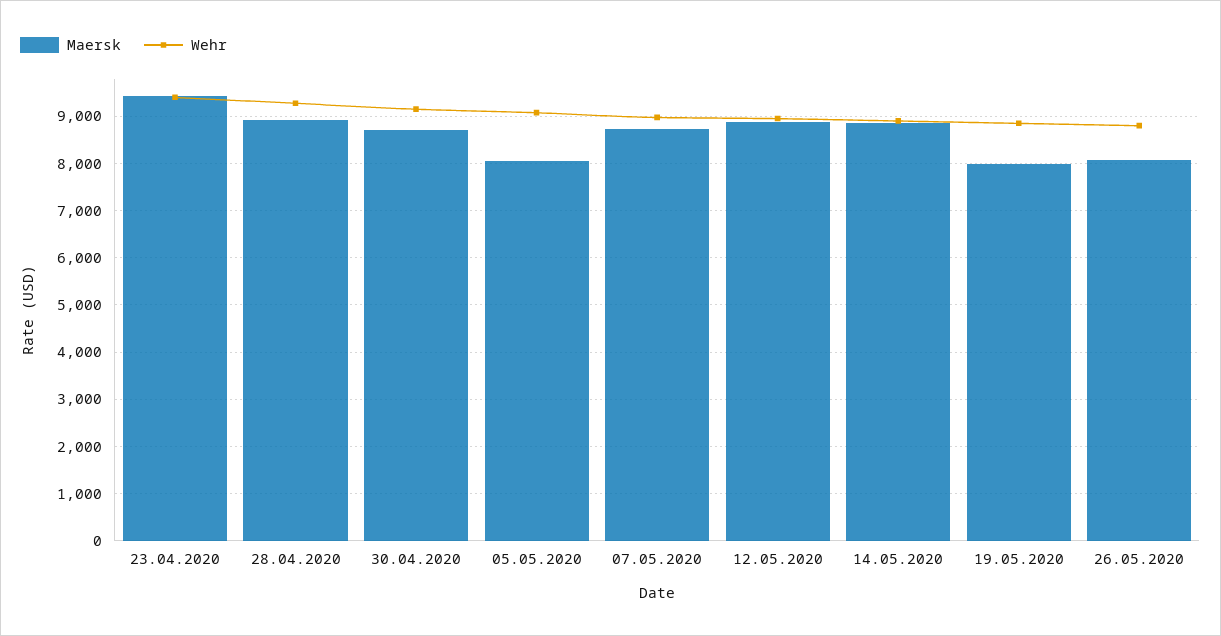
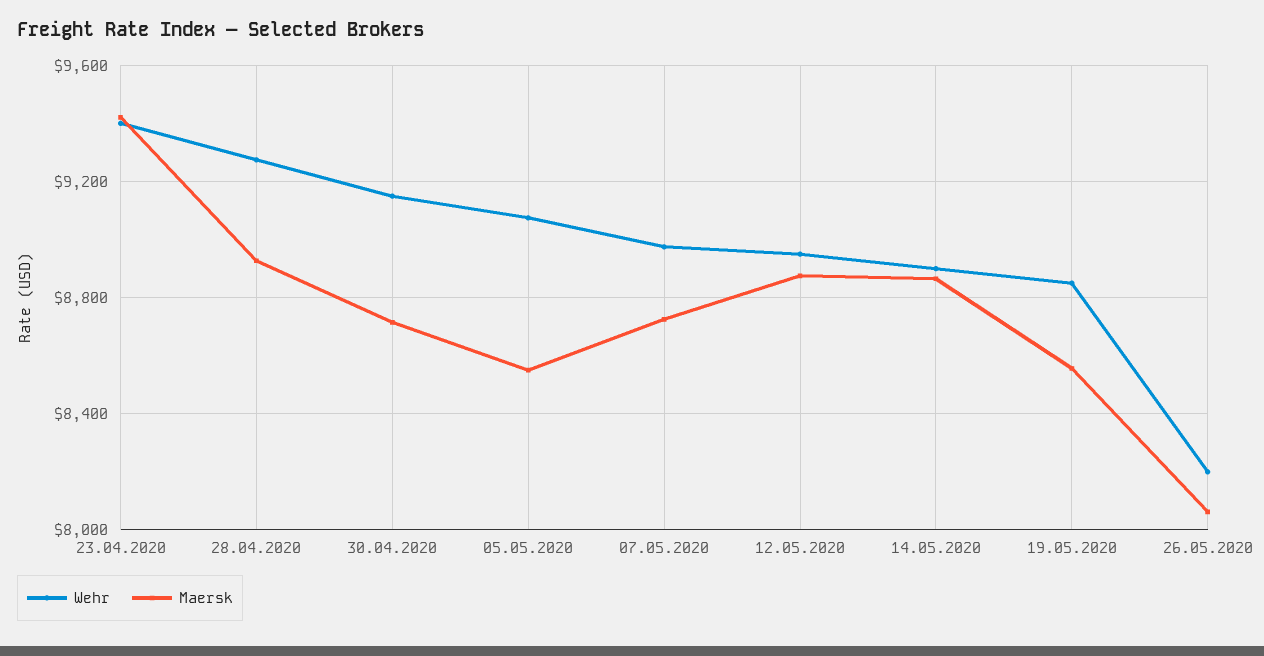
  {
    "Maersk": {
      "23.04.2020": 9400,
      "28.04.2020": 8950,
      "30.04.2020": 8700,
-     "05.05.2020": 8000,
+     "05.05.2020": 8550,
      "07.05.2020": 8750,
      "12.05.2020": 8900,
      "14.05.2020": 8850,
-     "19.05.2020": 8000,
+     "19.05.2020": 8550,
      "26.05.2020": 8050
    },
    "Wehr": {
      "23.04.2020": 9400,
      "28.04.2020": 9300,
      "30.04.2020": 9150,
      "05.05.2020": 9100,
      "07.05.2020": 9000,
      "12.05.2020": 8950,
      "14.05.2020": 8900,
      "19.05.2020": 8850,
-     "26.05.2020": 8800
+     "26.05.2020": 8200
    }
  }

